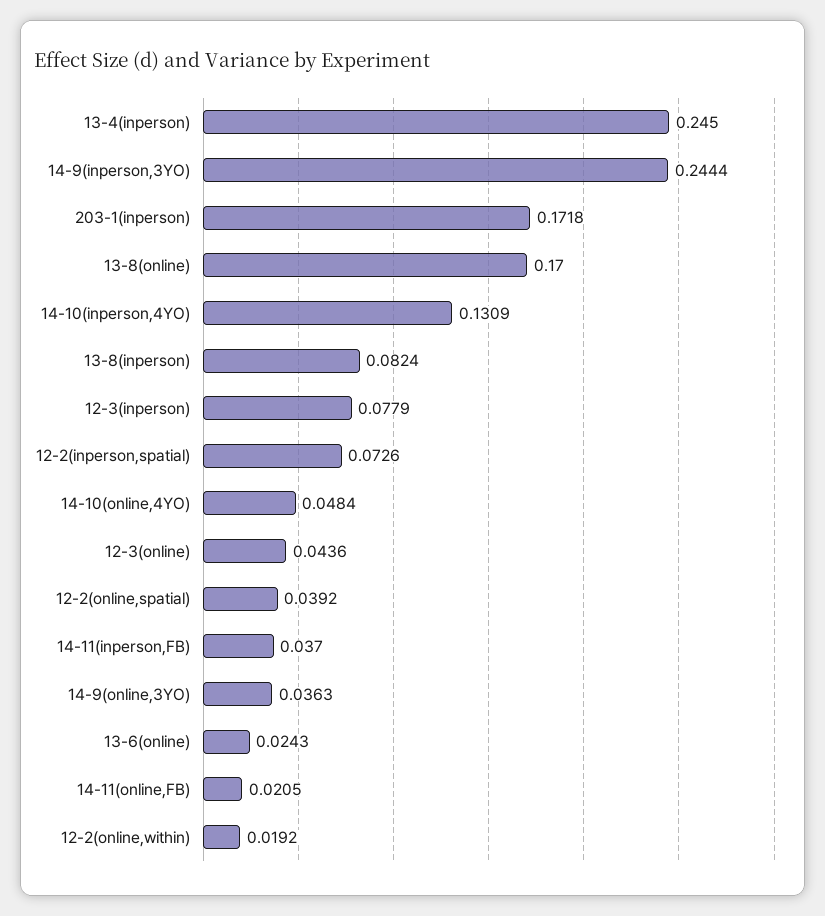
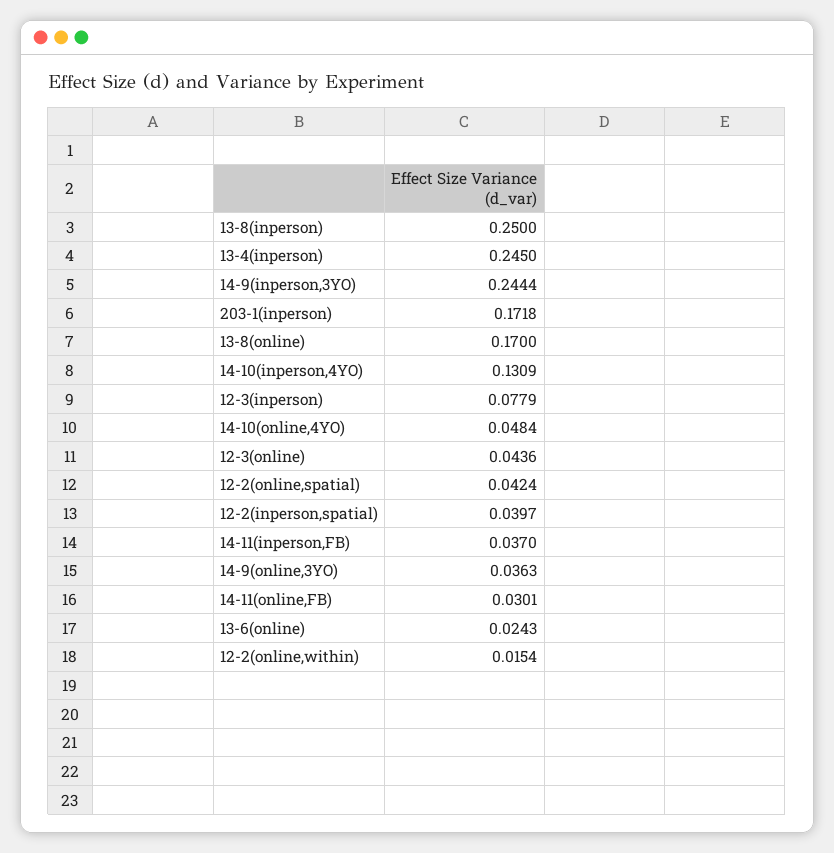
  {
    "13-4(inperson)": 0.245,
    "14-9(inperson,3YO)": 0.2444,
    "203-1(inperson)": 0.1718,
    "13-8(online)": 0.17,
    "14-10(inperson,4YO)": 0.1309,
-   "13-8(inperson)": 0.0824,
+   "13-8(inperson)": 0.25,
    "12-3(inperson)": 0.0779,
-   "12-2(inperson,spatial)": 0.0726,
+   "12-2(inperson,spatial)": 0.0397,
    "14-10(online,4YO)": 0.0484,
    "12-3(online)": 0.0436,
-   "12-2(online,spatial)": 0.0392,
+   "12-2(online,spatial)": 0.0424,
    "14-11(inperson,FB)": 0.037,
    "14-9(online,3YO)": 0.0363,
    "13-6(online)": 0.0243,
-   "14-11(online,FB)": 0.0205,
+   "14-11(online,FB)": 0.0301,
-   "12-2(online,within)": 0.0192
+   "12-2(online,within)": 0.0154
  }

